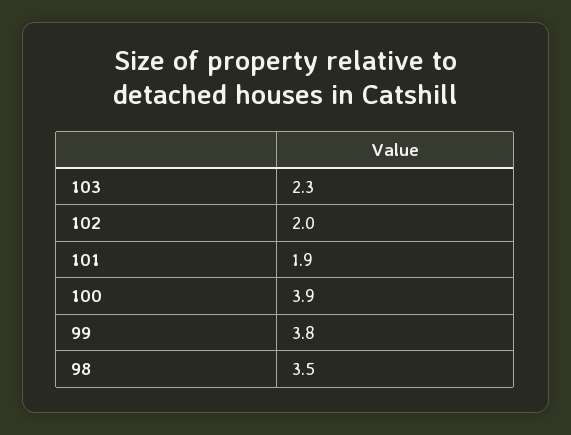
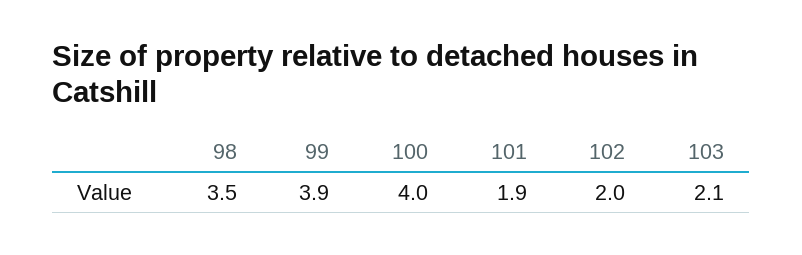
  {
-   "103": 2.3,
+   "103": 2.1,
    "102": 2,
    "101": 1.9,
-   "100": 3.9,
+   "100": 4,
-   "99": 3.8,
+   "99": 3.9,
    "98": 3.5
  }

